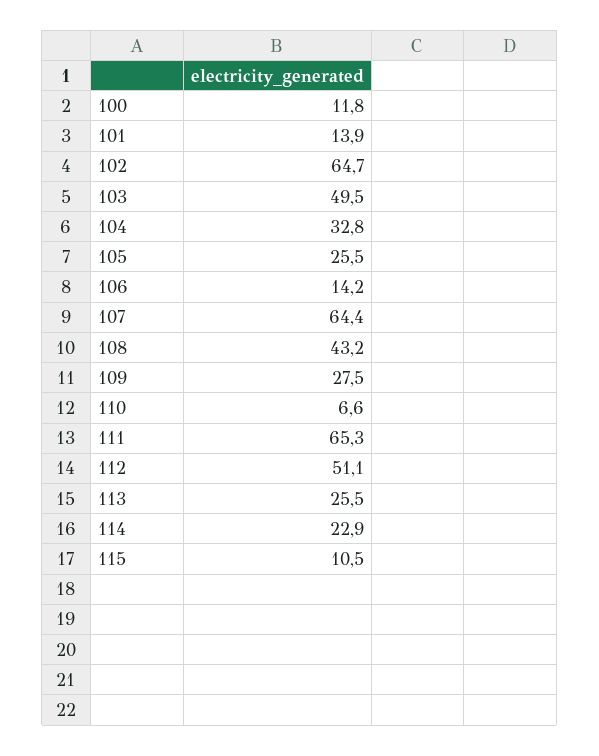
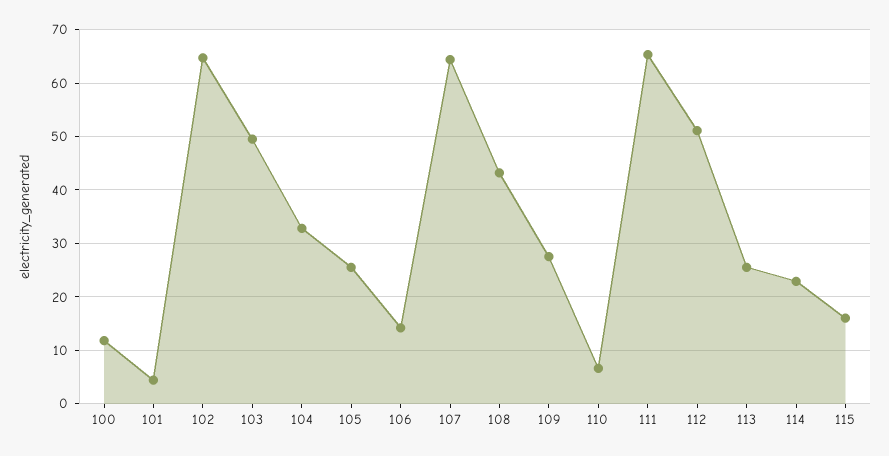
  {
    "100": 11.8,
-   "101": 13.9,
+   "101": 4,
    "102": 64.7,
    "103": 49.5,
    "104": 32.8,
    "105": 25.5,
    "106": 14.2,
    "107": 64.4,
    "108": 43.2,
    "109": 27.5,
    "110": 6.6,
    "111": 65.3,
    "112": 51.1,
    "113": 25.5,
    "114": 22.9,
-   "115": 10.5
+   "115": 16
  }

